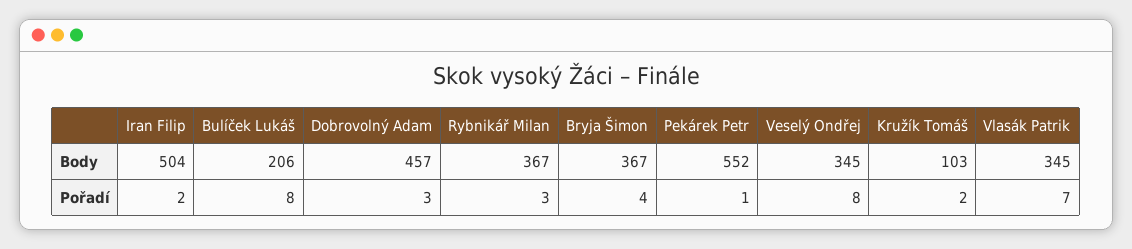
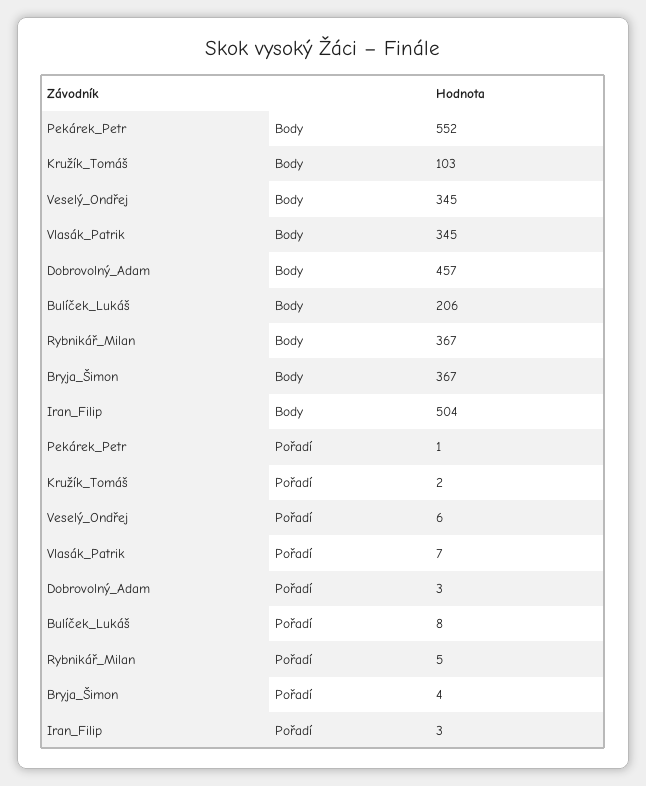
  {
    "Iran Filip": {
      "Body": 504,
-     "Pořadí": 2
+     "Pořadí": 3
    },
    "Bulíček Lukáš": {
      "Body": 206,
      "Pořadí": 8
    },
    "Dobrovolný Adam": {
      "Body": 457,
      "Pořadí": 3
    },
    "Rybnikář Milan": {
      "Body": 367,
-     "Pořadí": 3
+     "Pořadí": 5
    },
    "Bryja Šimon": {
      "Body": 367,
      "Pořadí": 4
    },
    "Pekárek Petr": {
      "Body": 552,
      "Pořadí": 1
    },
    "Veselý Ondřej": {
      "Body": 345,
-     "Pořadí": 8
+     "Pořadí": 6
    },
    "Kružík Tomáš": {
      "Body": 103,
      "Pořadí": 2
    },
    "Vlasák Patrik": {
      "Body": 345,
      "Pořadí": 7
    }
  }

